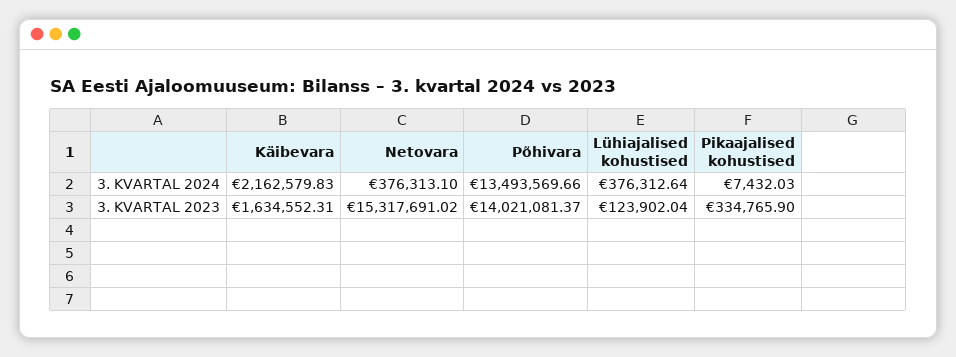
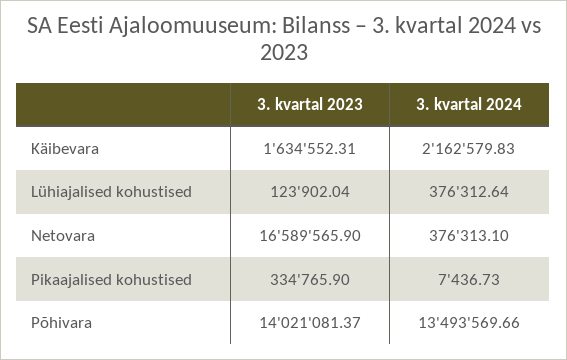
  {
    "Käibevara": {
      "3. KVARTAL 2024": 2162579.83,
      "3. KVARTAL 2023": 1634552.31
    },
    "Netovara": {
      "3. KVARTAL 2024": 376313.1,
-     "3. KVARTAL 2023": 15317691.02
+     "3. KVARTAL 2023": 16589565.9
    },
    "Põhivara": {
      "3. KVARTAL 2024": 13493569.66,
      "3. KVARTAL 2023": 14021081.37
    },
    "Lühiajalised kohustised": {
      "3. KVARTAL 2024": 376312.64,
      "3. KVARTAL 2023": 123902.04
    },
    "Pikaajalised kohustised": {
-     "3. KVARTAL 2024": 7432.03,
+     "3. KVARTAL 2024": 7436.73,
      "3. KVARTAL 2023": 334765.9
    }
  }

